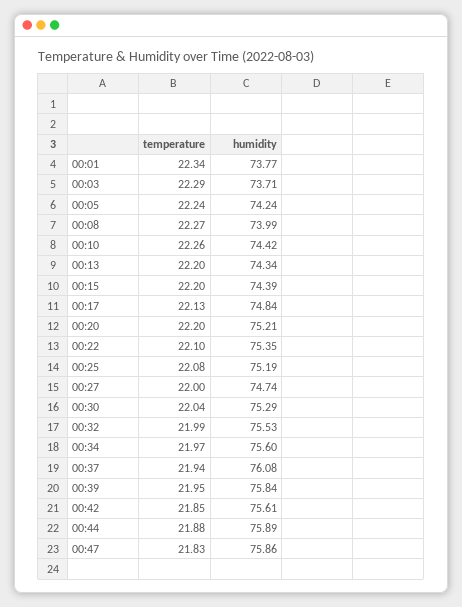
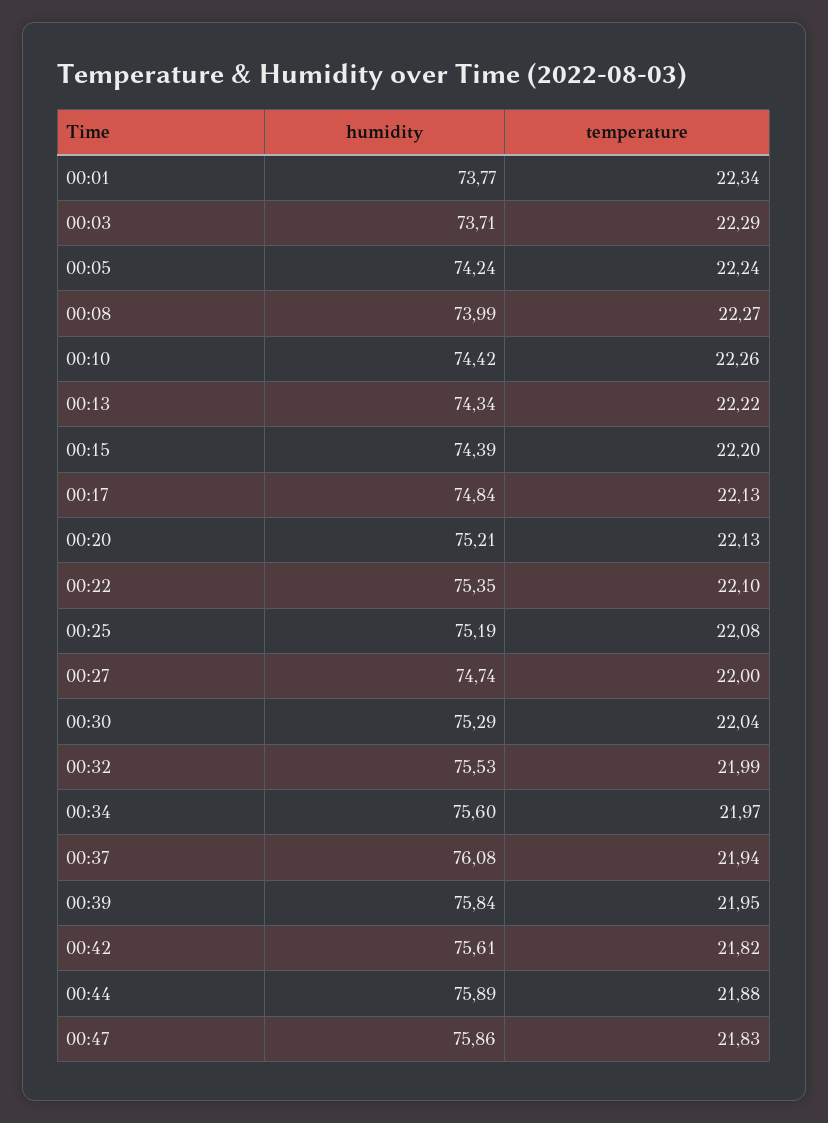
  {
    "temperature": {
      "00:01": 22.34,
      "00:03": 22.29,
      "00:05": 22.24,
      "00:08": 22.27,
      "00:10": 22.26,
-     "00:13": 22.2,
+     "00:13": 22.22,
      "00:15": 22.2,
      "00:17": 22.13,
-     "00:20": 22.2,
+     "00:20": 22.13,
      "00:22": 22.1,
      "00:25": 22.08,
      "00:27": 22,
      "00:30": 22.04,
      "00:32": 21.99,
      "00:34": 21.97,
      "00:37": 21.94,
      "00:39": 21.95,
-     "00:42": 21.85,
+     "00:42": 21.82,
      "00:44": 21.88,
      "00:47": 21.83
    },
    "humidity": {
      "00:01": 73.77,
      "00:03": 73.71,
      "00:05": 74.24,
      "00:08": 73.99,
      "00:10": 74.42,
      "00:13": 74.34,
      "00:15": 74.39,
      "00:17": 74.84,
      "00:20": 75.21,
      "00:22": 75.35,
      "00:25": 75.19,
      "00:27": 74.74,
      "00:30": 75.29,
      "00:32": 75.53,
      "00:34": 75.6,
      "00:37": 76.08,
      "00:39": 75.84,
      "00:42": 75.61,
      "00:44": 75.89,
      "00:47": 75.86
    }
  }

